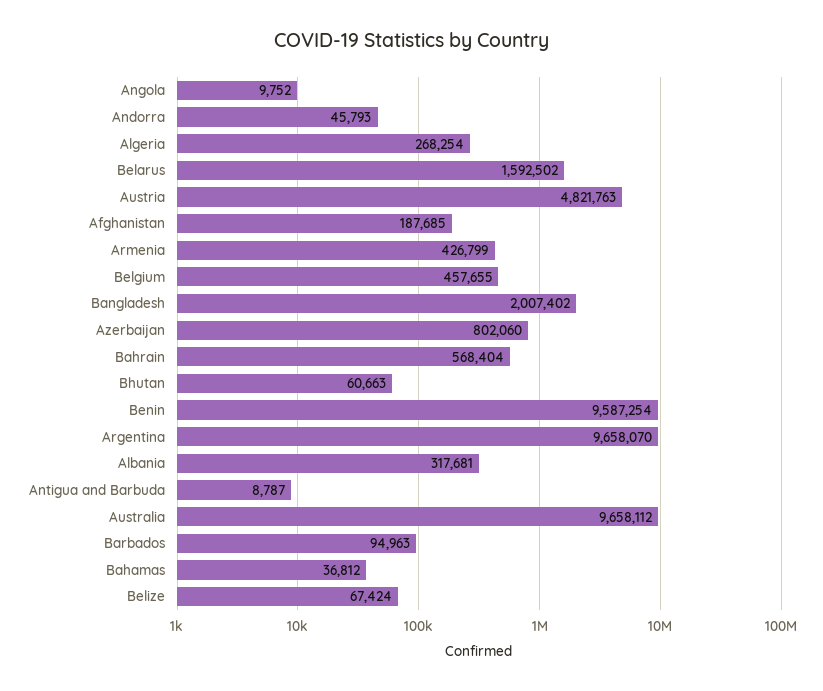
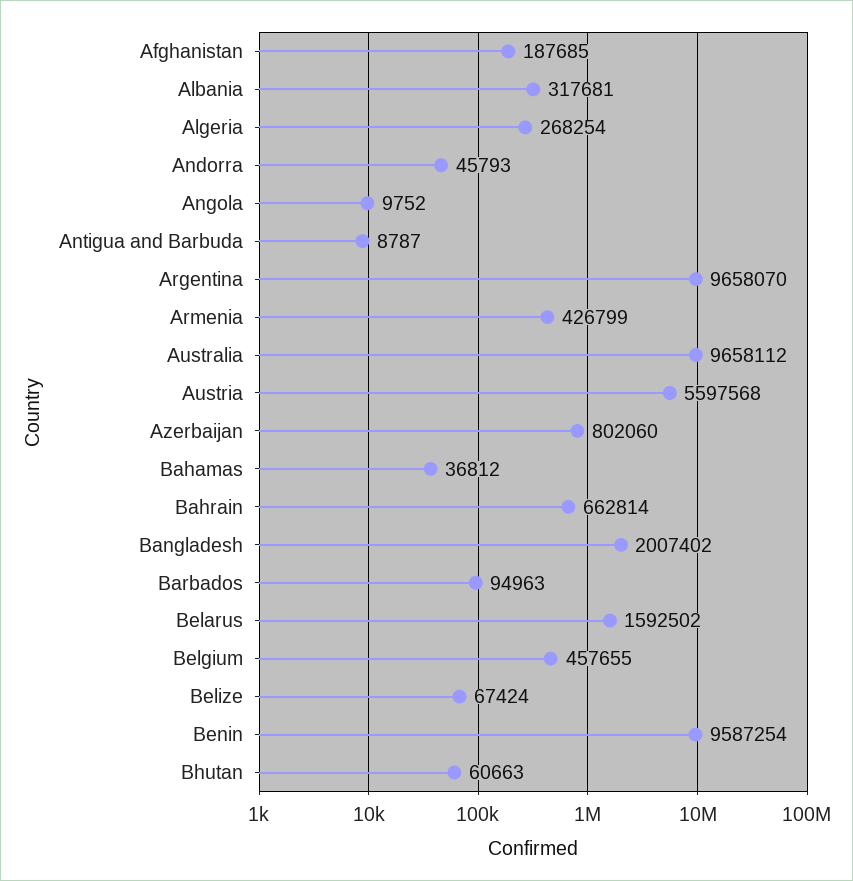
  {
    "Angola": 9752,
    "Andorra": 45793,
    "Algeria": 268254,
    "Belarus": 1592502,
-   "Austria": 4821763,
+   "Austria": 5597568,
    "Afghanistan": 187685,
    "Armenia": 426799,
    "Belgium": 457655,
    "Bangladesh": 2007402,
    "Azerbaijan": 802060,
-   "Bahrain": 568404,
+   "Bahrain": 662814,
    "Bhutan": 60663,
    "Benin": 9587254,
    "Argentina": 9658070,
    "Albania": 317681,
    "Antigua and Barbuda": 8787,
    "Australia": 9658112,
    "Barbados": 94963,
    "Bahamas": 36812,
    "Belize": 67424
  }

